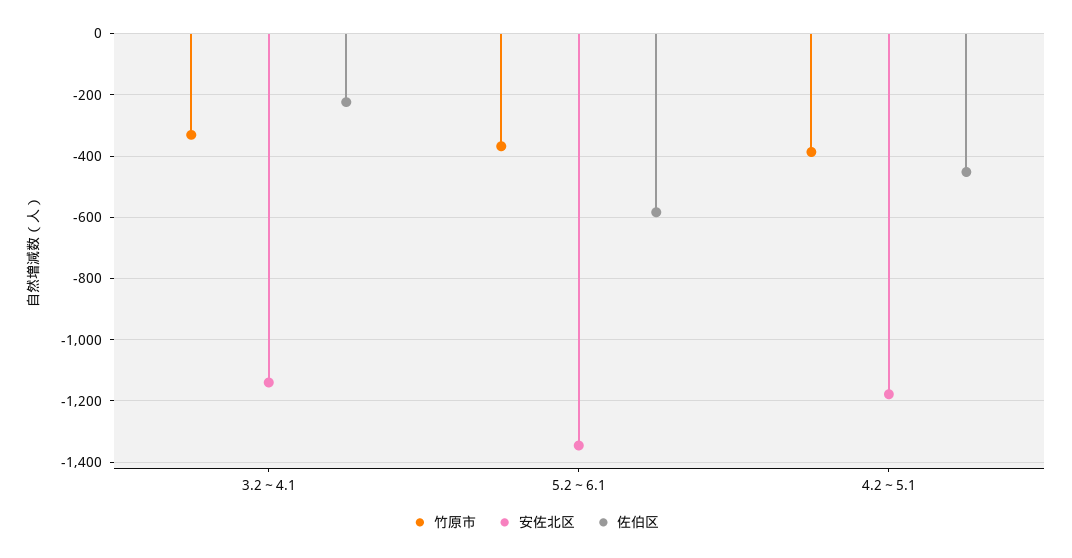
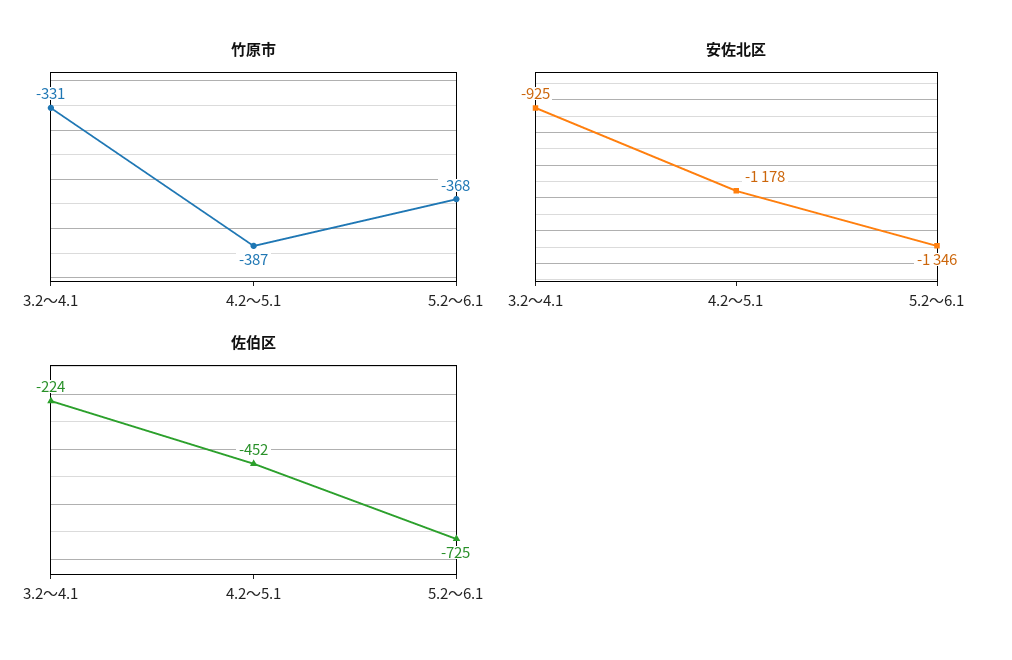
  {
    "竹原市": {
      "3.2～4.1": -331,
      "5.2～6.1": -368,
      "4.2～5.1": -387
    },
    "安佐北区": {
-     "3.2～4.1": -1140,
+     "3.2～4.1": -925,
      "5.2～6.1": -1346,
      "4.2～5.1": -1178
    },
    "佐伯区": {
      "3.2～4.1": -224,
-     "5.2～6.1": -580,
+     "5.2～6.1": -725,
      "4.2～5.1": -452
    }
  }

